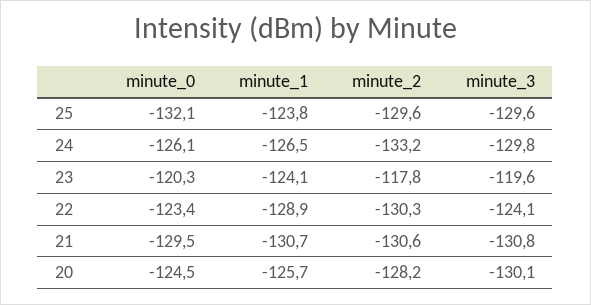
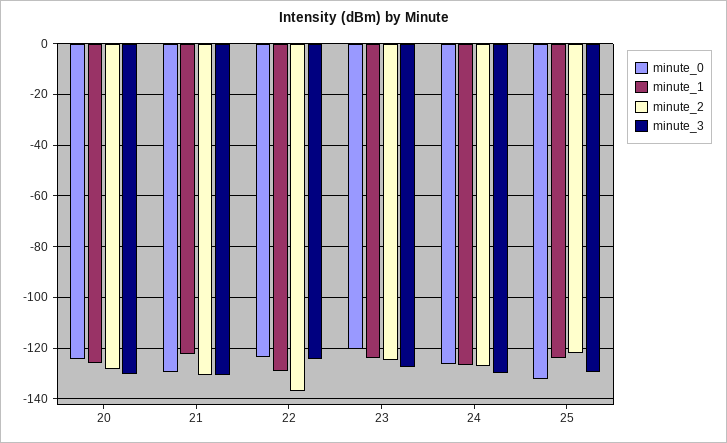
  {
    "minute_0": {
      "25": -132.1,
      "24": -126.1,
      "23": -120.3,
      "22": -123.4,
      "21": -129.5,
      "20": -124.5
    },
    "minute_1": {
      "25": -123.8,
      "24": -126.5,
      "23": -124.1,
      "22": -128.9,
-     "21": -130.7,
+     "21": -122.5,
      "20": -125.7
    },
    "minute_2": {
-     "25": -129.6,
+     "25": -122.5,
-     "24": -133.2,
+     "24": -127.5,
-     "23": -117.8,
+     "23": -125,
-     "22": -130.3,
+     "22": -137.5,
      "21": -130.6,
      "20": -128.2
    },
    "minute_3": {
      "25": -129.6,
      "24": -129.8,
-     "23": -119.6,
+     "23": -127.5,
      "22": -124.1,
      "21": -130.8,
      "20": -130.1
    }
  }

